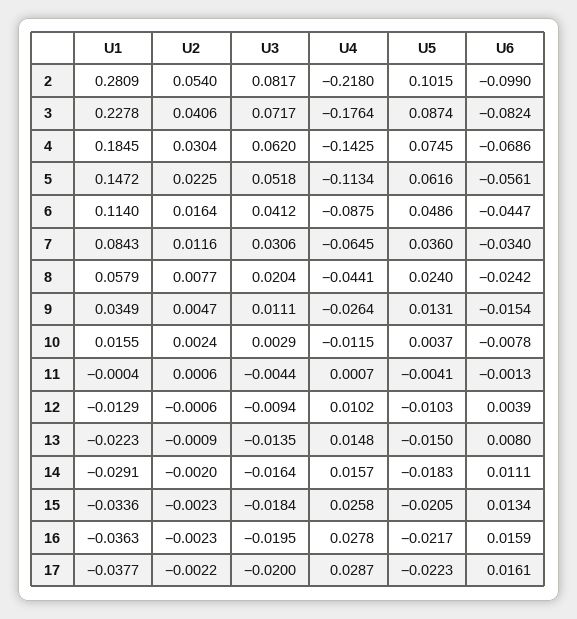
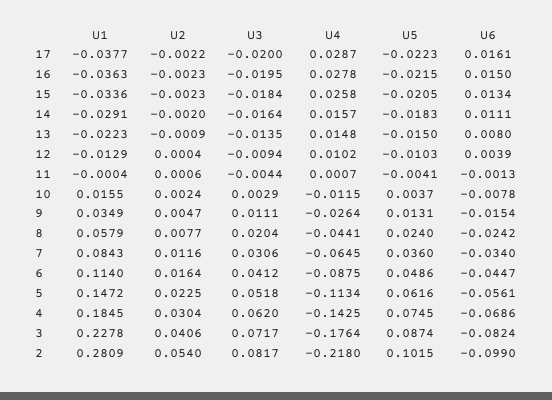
  {
    "U1": {
      "2": 0.2809,
      "3": 0.2278,
      "4": 0.1845,
      "5": 0.1472,
      "6": 0.114,
      "7": 0.0843,
      "8": 0.0579,
      "9": 0.0349,
      "10": 0.0155,
      "11": -0.0004,
      "12": -0.0129,
      "13": -0.0223,
      "14": -0.0291,
      "15": -0.0336,
      "16": -0.0363,
      "17": -0.0377
    },
    "U2": {
      "2": 0.054,
      "3": 0.0406,
      "4": 0.0304,
      "5": 0.0225,
      "6": 0.0164,
      "7": 0.0116,
      "8": 0.0077,
      "9": 0.0047,
      "10": 0.0024,
      "11": 0.0006,
-     "12": -0.0006,
+     "12": 0.0004,
      "13": -0.0009,
      "14": -0.002,
      "15": -0.0023,
      "16": -0.0023,
      "17": -0.0022
    },
    "U3": {
      "2": 0.0817,
      "3": 0.0717,
      "4": 0.062,
      "5": 0.0518,
      "6": 0.0412,
      "7": 0.0306,
      "8": 0.0204,
      "9": 0.0111,
      "10": 0.0029,
      "11": -0.0044,
      "12": -0.0094,
      "13": -0.0135,
      "14": -0.0164,
      "15": -0.0184,
      "16": -0.0195,
      "17": -0.02
    },
    "U4": {
      "2": -0.218,
      "3": -0.1764,
      "4": -0.1425,
      "5": -0.1134,
      "6": -0.0875,
      "7": -0.0645,
      "8": -0.0441,
      "9": -0.0264,
      "10": -0.0115,
      "11": 0.0007,
      "12": 0.0102,
      "13": 0.0148,
      "14": 0.0157,
      "15": 0.0258,
      "16": 0.0278,
      "17": 0.0287
    },
    "U5": {
      "2": 0.1015,
      "3": 0.0874,
      "4": 0.0745,
      "5": 0.0616,
      "6": 0.0486,
      "7": 0.036,
      "8": 0.024,
      "9": 0.0131,
      "10": 0.0037,
      "11": -0.0041,
      "12": -0.0103,
      "13": -0.015,
      "14": -0.0183,
      "15": -0.0205,
-     "16": -0.0217,
+     "16": -0.0215,
      "17": -0.0223
    },
    "U6": {
      "2": -0.099,
      "3": -0.0824,
      "4": -0.0686,
      "5": -0.0561,
      "6": -0.0447,
      "7": -0.034,
      "8": -0.0242,
      "9": -0.0154,
      "10": -0.0078,
      "11": -0.0013,
      "12": 0.0039,
      "13": 0.008,
      "14": 0.0111,
      "15": 0.0134,
-     "16": 0.0159,
+     "16": 0.015,
      "17": 0.0161
    }
  }

